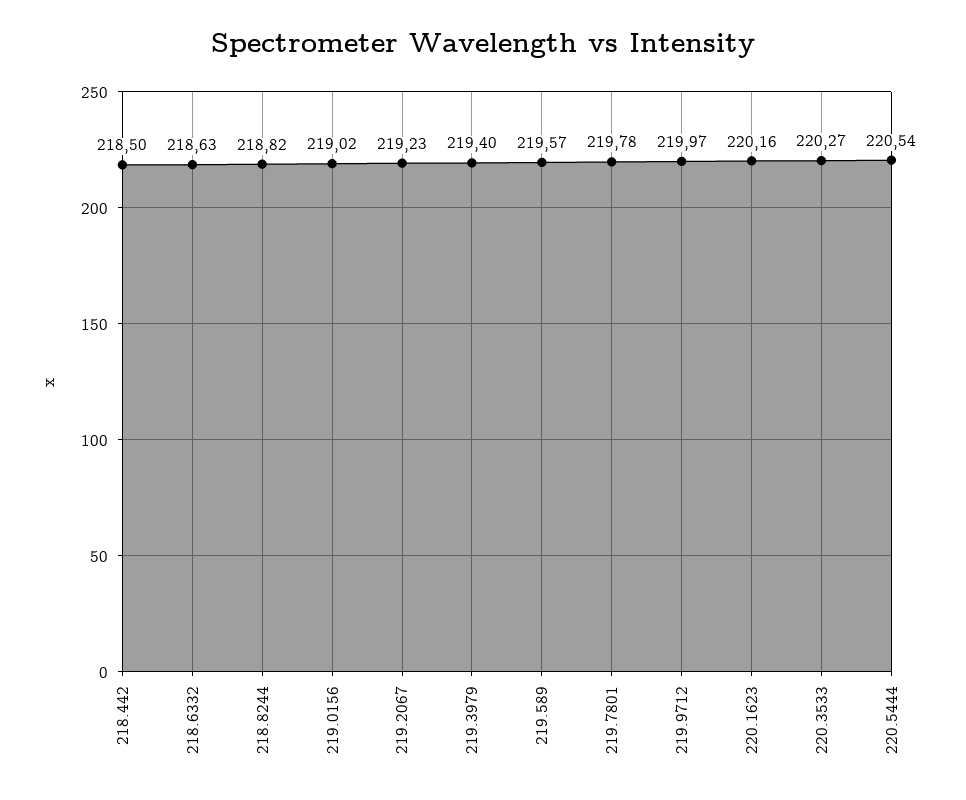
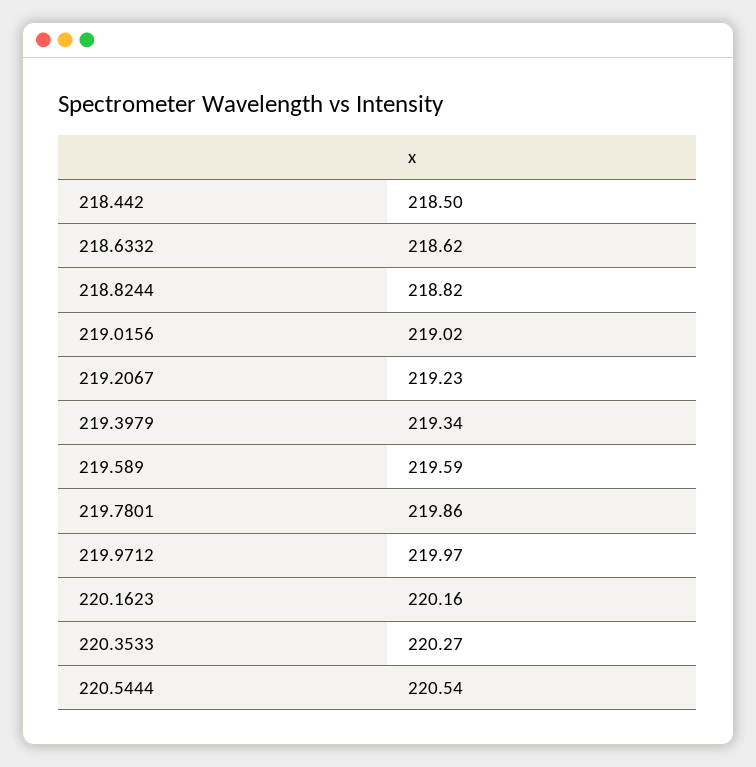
  {
    "218.442": 218.5,
-   "218.6332": 218.63,
+   "218.6332": 218.62,
    "218.8244": 218.82,
    "219.0156": 219.02,
    "219.2067": 219.23,
-   "219.3979": 219.4,
+   "219.3979": 219.34,
-   "219.589": 219.57,
+   "219.589": 219.59,
-   "219.7801": 219.78,
+   "219.7801": 219.86,
    "219.9712": 219.97,
    "220.1623": 220.16,
    "220.3533": 220.27,
    "220.5444": 220.54
  }

